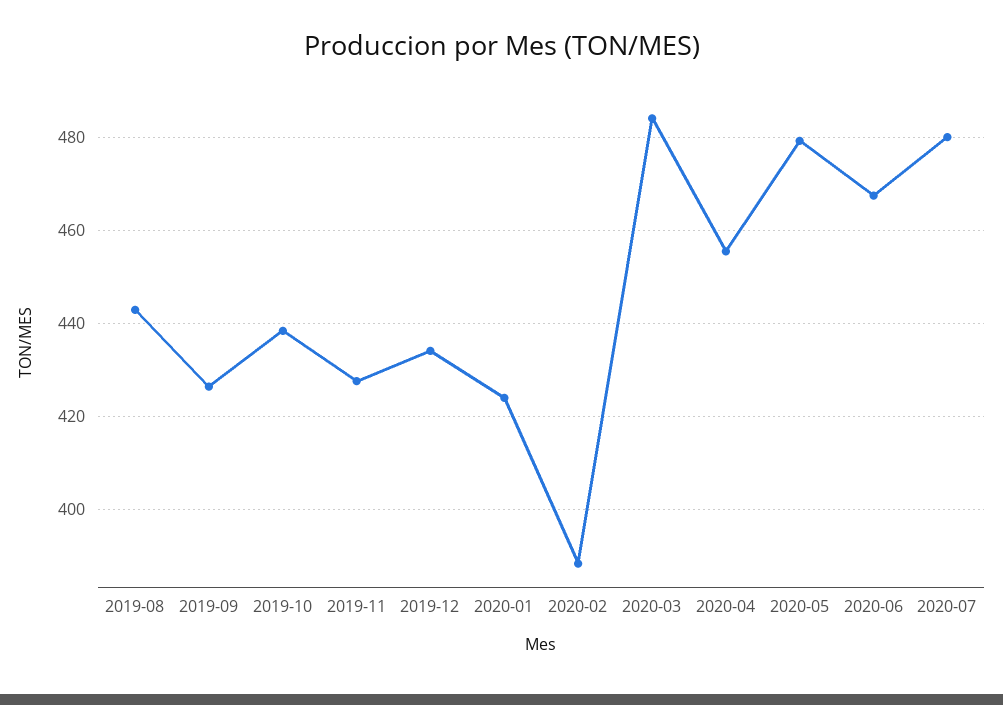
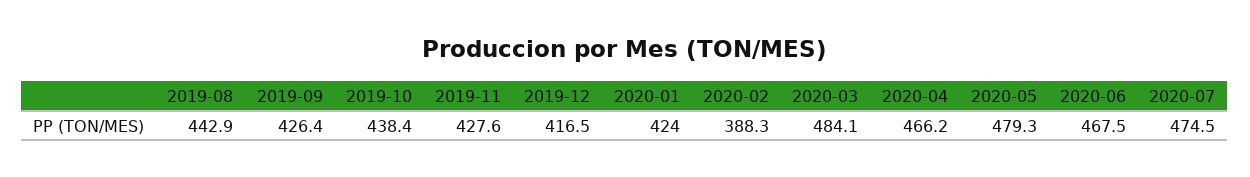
  {
    "2019-08": 442.9,
    "2019-09": 426.4,
    "2019-10": 438.4,
    "2019-11": 427.6,
-   "2019-12": 434,
+   "2019-12": 416.5,
    "2020-01": 424,
    "2020-02": 388.3,
    "2020-03": 484.1,
-   "2020-04": 456,
+   "2020-04": 466.2,
    "2020-05": 479.3,
    "2020-06": 467.5,
-   "2020-07": 480
+   "2020-07": 474.5
  }

